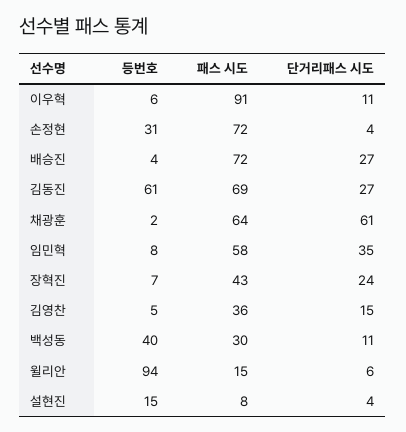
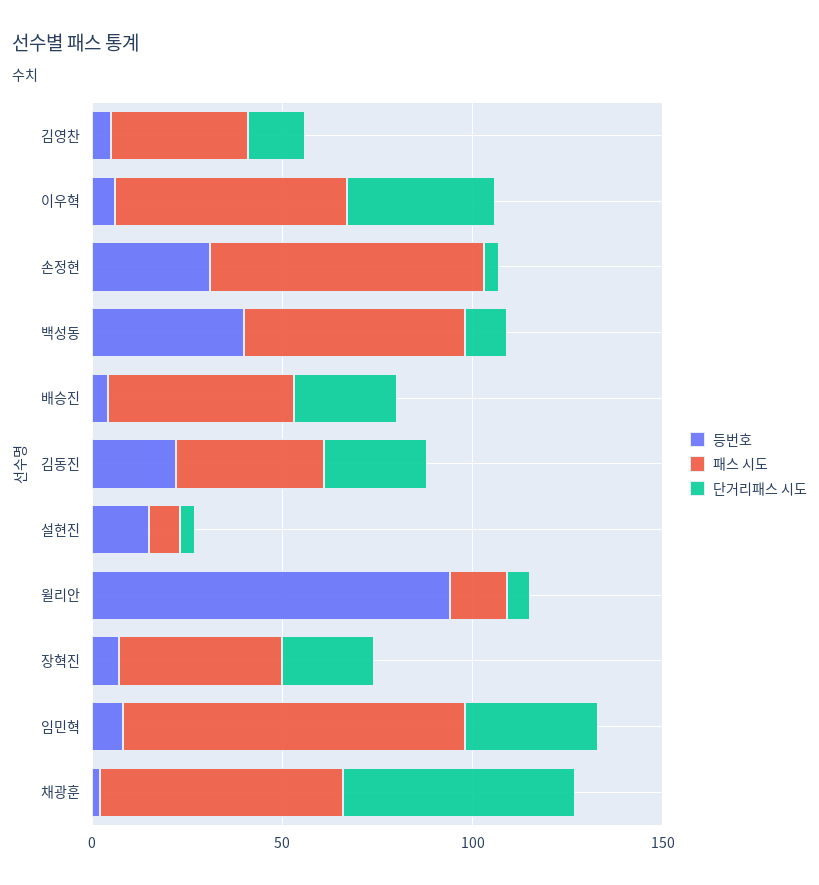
  {
    "등번호": {
      "이우혁": 6,
      "손정현": 31,
      "배승진": 4,
-     "김동진": 61,
+     "김동진": 20,
      "채광훈": 2,
      "임민혁": 8,
      "장혁진": 7,
      "김영찬": 5,
      "백성동": 40,
      "윌리안": 94,
      "설현진": 15
    },
    "패스 시도": {
-     "이우혁": 91,
+     "이우혁": 60,
      "손정현": 72,
-     "배승진": 72,
+     "배승진": 50,
-     "김동진": 69,
+     "김동진": 40,
      "채광훈": 64,
-     "임민혁": 58,
+     "임민혁": 90,
      "장혁진": 43,
      "김영찬": 36,
-     "백성동": 30,
+     "백성동": 60,
      "윌리안": 15,
      "설현진": 8
    },
    "단거리패스 시도": {
-     "이우혁": 11,
+     "이우혁": 40,
      "손정현": 4,
      "배승진": 27,
      "김동진": 27,
      "채광훈": 61,
      "임민혁": 35,
      "장혁진": 24,
      "김영찬": 15,
      "백성동": 11,
      "윌리안": 6,
      "설현진": 4
    }
  }

